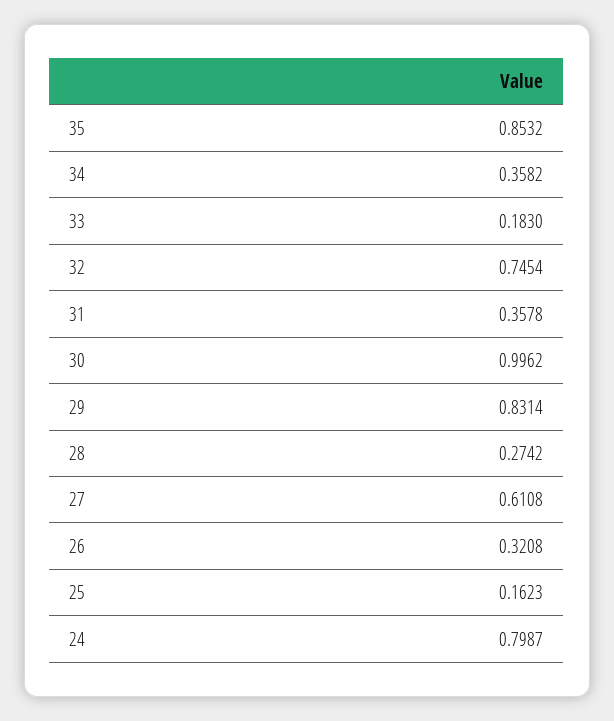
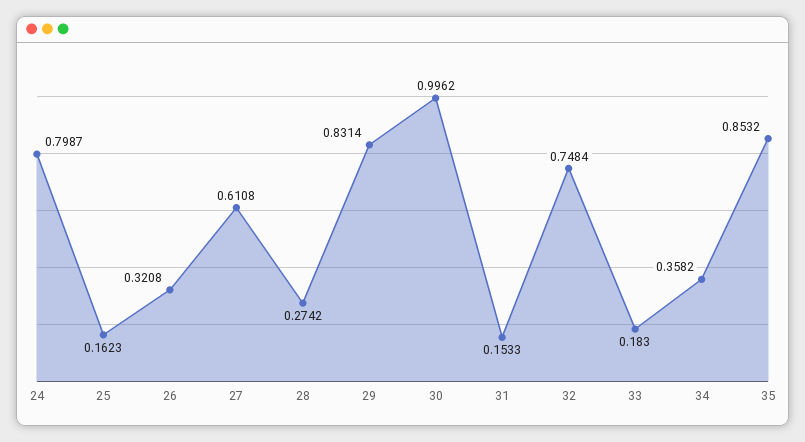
  {
    "35": 0.8532,
    "34": 0.3582,
    "33": 0.183,
-   "32": 0.7454,
+   "32": 0.7484,
-   "31": 0.3578,
+   "31": 0.1533,
    "30": 0.9962,
    "29": 0.8314,
    "28": 0.2742,
    "27": 0.6108,
    "26": 0.3208,
    "25": 0.1623,
    "24": 0.7987
  }

